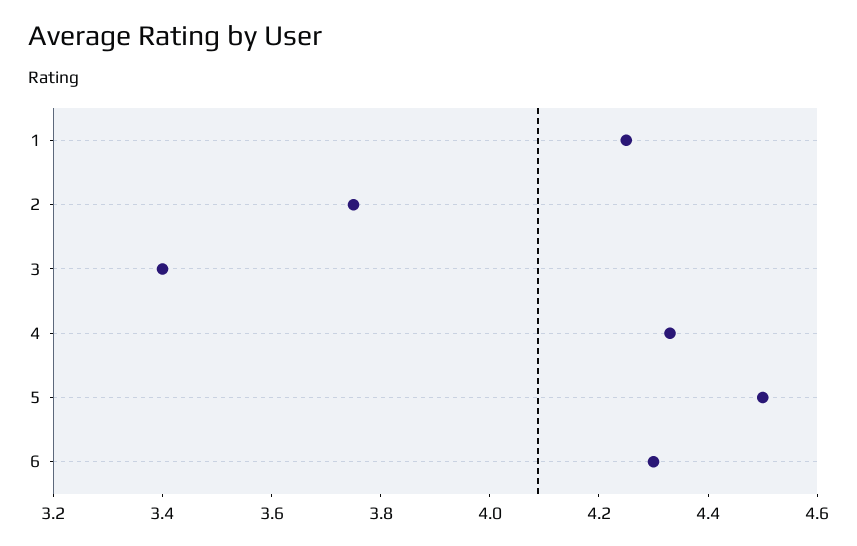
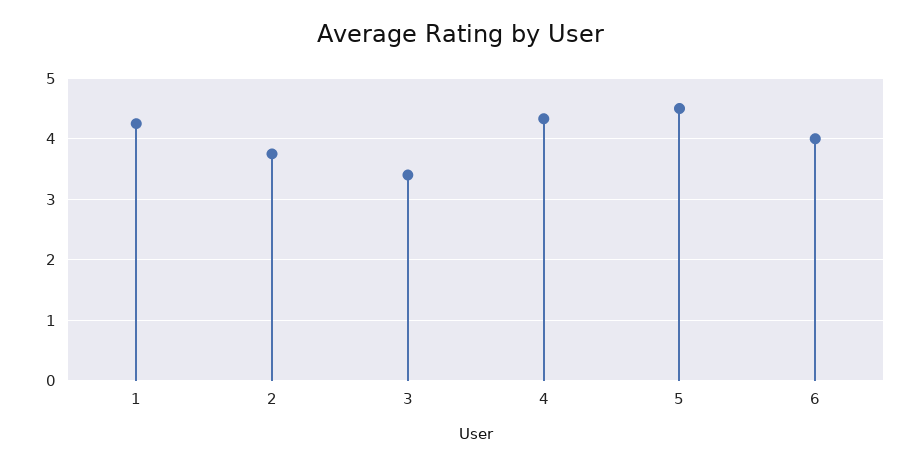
  {
    "1": 4.25,
    "2": 3.75,
    "3": 3.4,
    "4": 4.35,
    "5": 4.5,
-   "6": 4.3
+   "6": 4
  }

